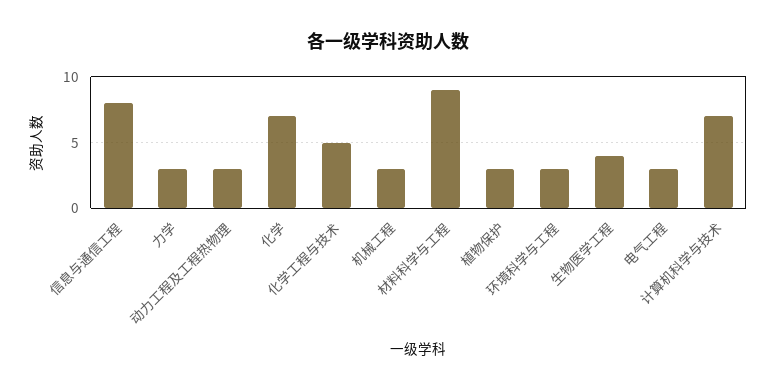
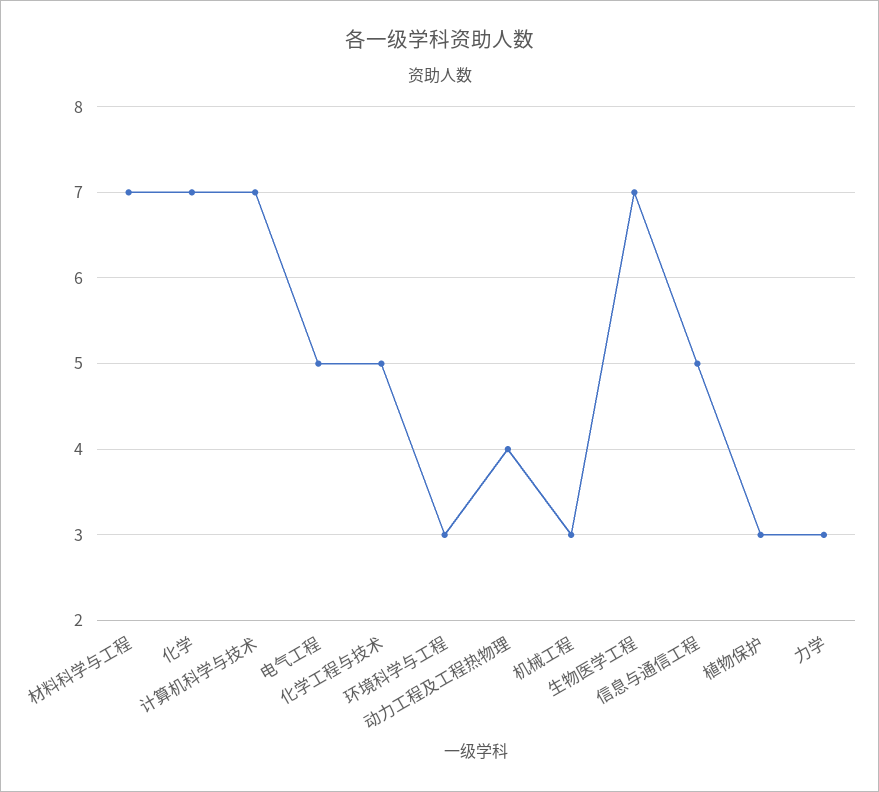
  {
-   "信息与通信工程": 8,
+   "信息与通信工程": 5,
    "力学": 3,
-   "动力工程及工程热物理": 3,
+   "动力工程及工程热物理": 4,
    "化学": 7,
    "化学工程与技术": 5,
    "机械工程": 3,
-   "材料科学与工程": 9,
+   "材料科学与工程": 7,
    "植物保护": 3,
    "环境科学与工程": 3,
-   "生物医学工程": 4,
+   "生物医学工程": 7,
-   "电气工程": 3,
+   "电气工程": 5,
    "计算机科学与技术": 7
  }

